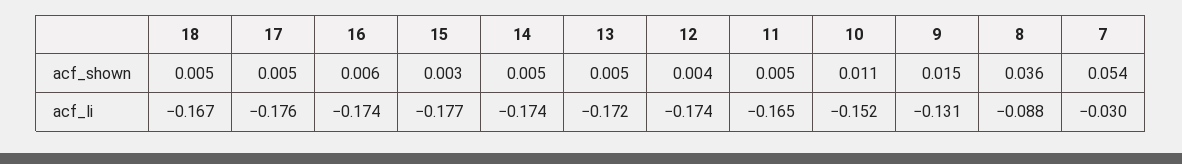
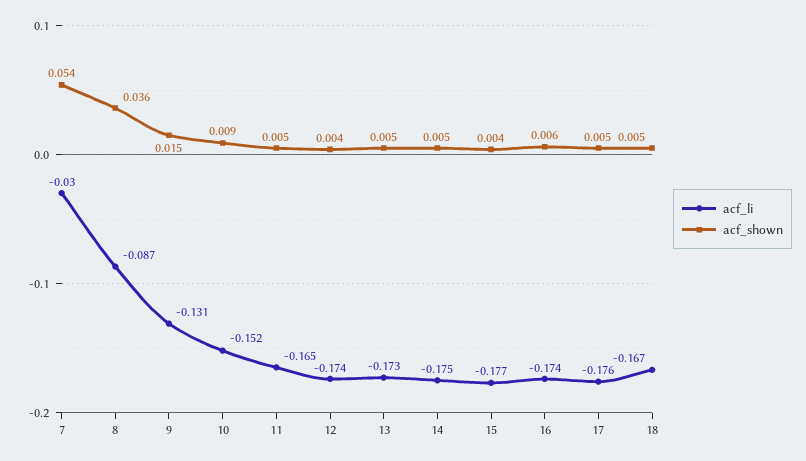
  {
    "acf_shown": {
      "18": 0.005,
      "17": 0.005,
      "16": 0.006,
-     "15": 0.003,
+     "15": 0.004,
      "14": 0.005,
      "13": 0.005,
      "12": 0.004,
      "11": 0.005,
-     "10": 0.011,
+     "10": 0.009,
      "9": 0.015,
      "8": 0.036,
      "7": 0.054
    },
    "acf_li": {
      "18": -0.167,
      "17": -0.176,
      "16": -0.174,
      "15": -0.177,
-     "14": -0.174,
+     "14": -0.175,
-     "13": -0.172,
+     "13": -0.173,
      "12": -0.174,
      "11": -0.165,
      "10": -0.152,
      "9": -0.131,
-     "8": -0.088,
+     "8": -0.087,
      "7": -0.03
    }
  }

